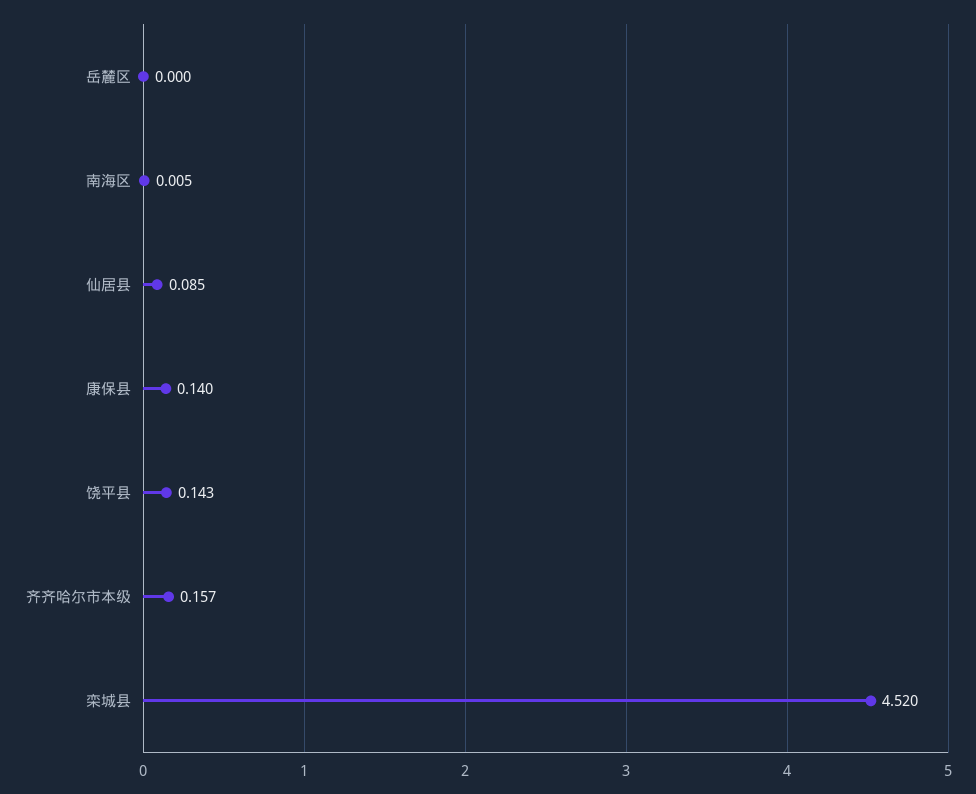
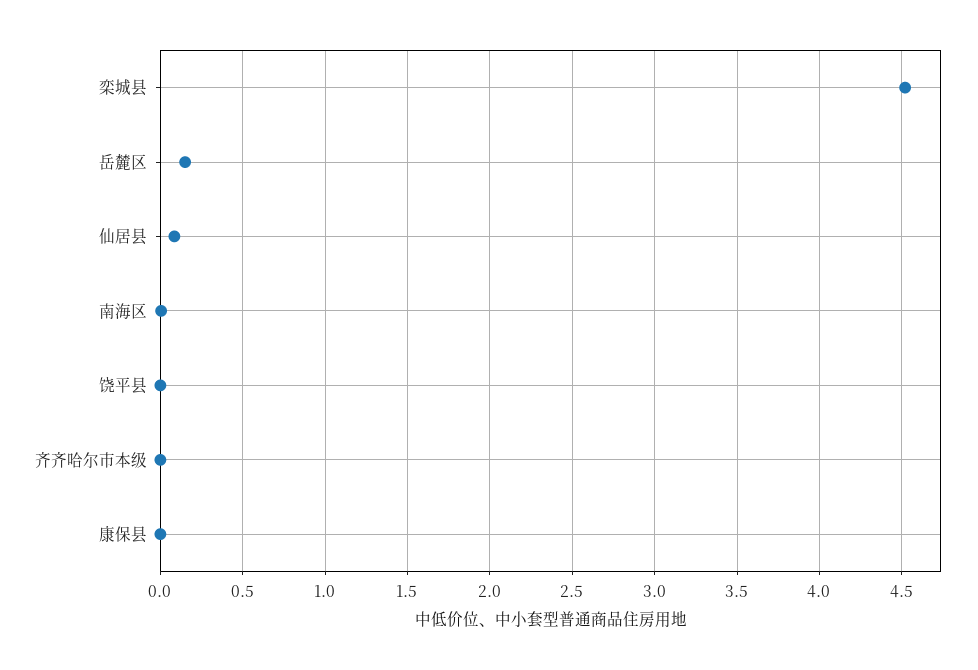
  {
-   "岳麓区": 0,
+   "岳麓区": 0.15,
    "南海区": 0.005,
    "仙居县": 0.085,
-   "康保县": 0.14,
+   "康保县": 0,
-   "饶平县": 0.143,
+   "饶平县": 0,
-   "齐齐哈尔市本级": 0.157,
+   "齐齐哈尔市本级": 0,
    "栾城县": 4.52
  }

